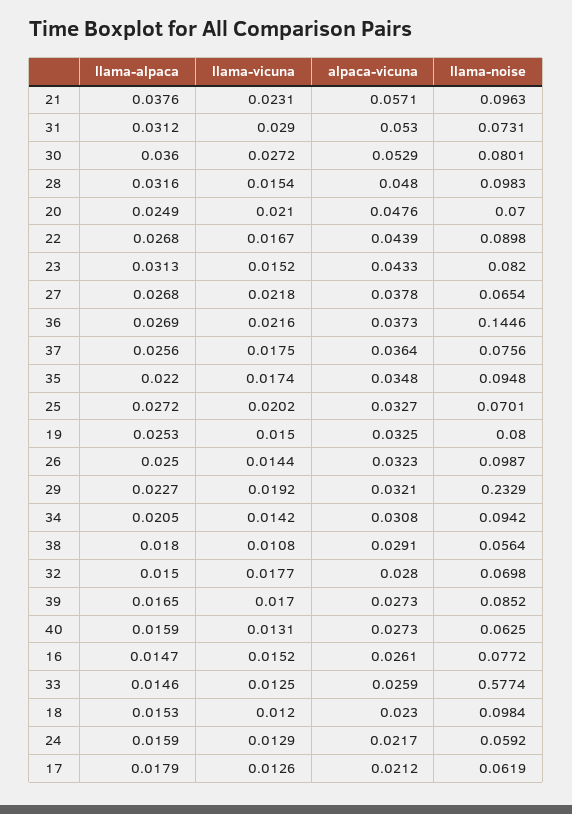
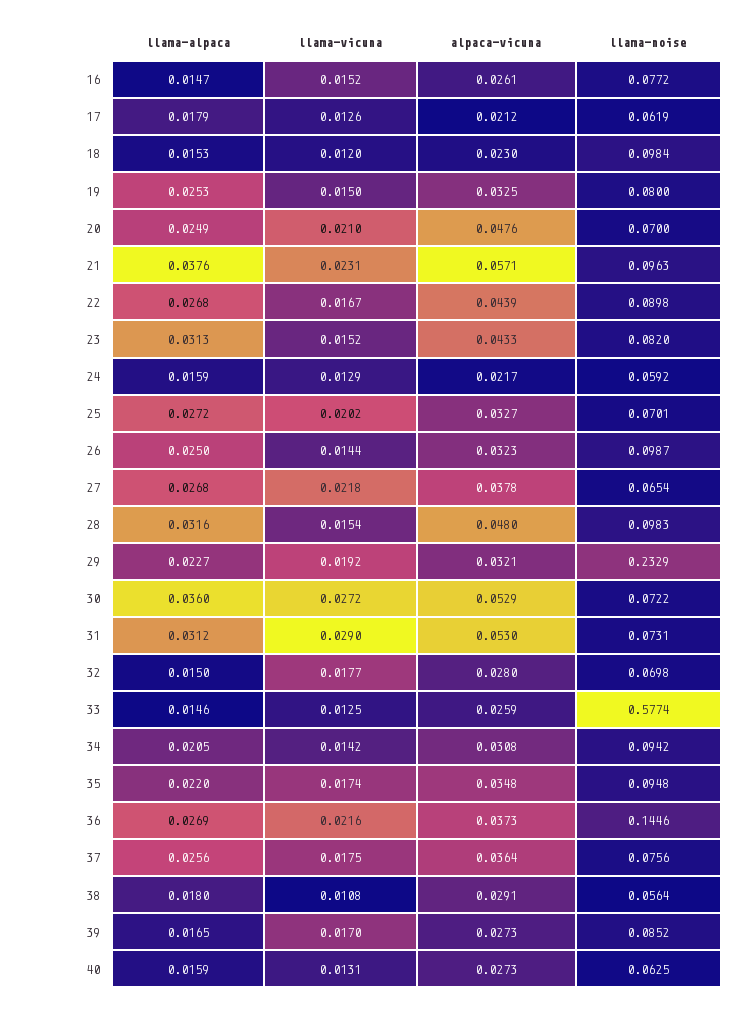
  {
    "llama-alpaca": {
      "21": 0.0376,
      "31": 0.0312,
      "30": 0.036,
      "28": 0.0316,
      "20": 0.0249,
      "22": 0.0268,
      "23": 0.0313,
      "27": 0.0268,
      "36": 0.0269,
      "37": 0.0256,
      "35": 0.022,
      "25": 0.0272,
      "19": 0.0253,
      "26": 0.025,
      "29": 0.0227,
      "34": 0.0205,
      "38": 0.018,
      "32": 0.015,
      "39": 0.0165,
      "40": 0.0159,
      "16": 0.0147,
      "33": 0.0146,
      "18": 0.0153,
      "24": 0.0159,
      "17": 0.0179
    },
    "llama-vicuna": {
      "21": 0.0231,
      "31": 0.029,
      "30": 0.0272,
      "28": 0.0154,
      "20": 0.021,
      "22": 0.0167,
      "23": 0.0152,
      "27": 0.0218,
      "36": 0.0216,
      "37": 0.0175,
      "35": 0.0174,
      "25": 0.0202,
      "19": 0.015,
      "26": 0.0144,
      "29": 0.0192,
      "34": 0.0142,
      "38": 0.0108,
      "32": 0.0177,
      "39": 0.017,
      "40": 0.0131,
      "16": 0.0152,
      "33": 0.0125,
      "18": 0.012,
      "24": 0.0129,
      "17": 0.0126
    },
    "alpaca-vicuna": {
      "21": 0.0571,
      "31": 0.053,
      "30": 0.0529,
      "28": 0.048,
      "20": 0.0476,
      "22": 0.0439,
      "23": 0.0433,
      "27": 0.0378,
      "36": 0.0373,
      "37": 0.0364,
      "35": 0.0348,
      "25": 0.0327,
      "19": 0.0325,
      "26": 0.0323,
      "29": 0.0321,
      "34": 0.0308,
      "38": 0.0291,
      "32": 0.028,
      "39": 0.0273,
      "40": 0.0273,
      "16": 0.0261,
      "33": 0.0259,
      "18": 0.023,
      "24": 0.0217,
      "17": 0.0212
    },
    "llama-noise": {
      "21": 0.0963,
      "31": 0.0731,
-     "30": 0.0801,
+     "30": 0.0722,
      "28": 0.0983,
      "20": 0.07,
      "22": 0.0898,
      "23": 0.082,
      "27": 0.0654,
      "36": 0.1446,
      "37": 0.0756,
      "35": 0.0948,
      "25": 0.0701,
      "19": 0.08,
      "26": 0.0987,
      "29": 0.2329,
      "34": 0.0942,
      "38": 0.0564,
      "32": 0.0698,
      "39": 0.0852,
      "40": 0.0625,
      "16": 0.0772,
      "33": 0.5774,
      "18": 0.0984,
      "24": 0.0592,
      "17": 0.0619
    }
  }

